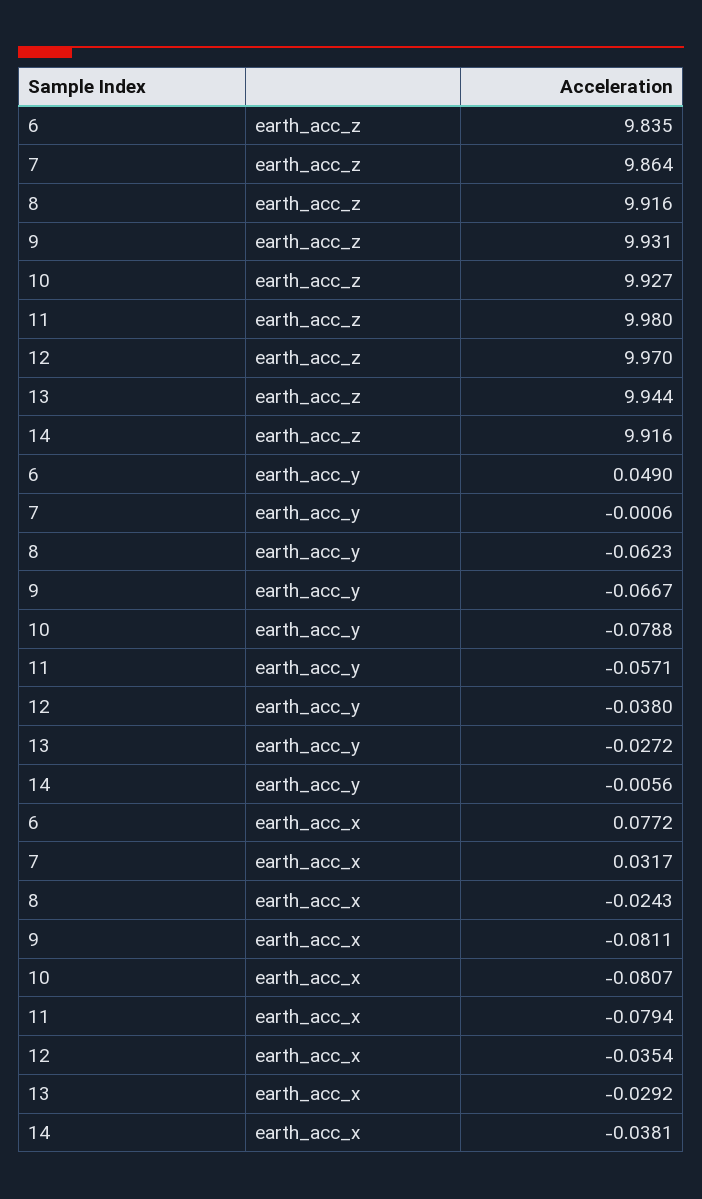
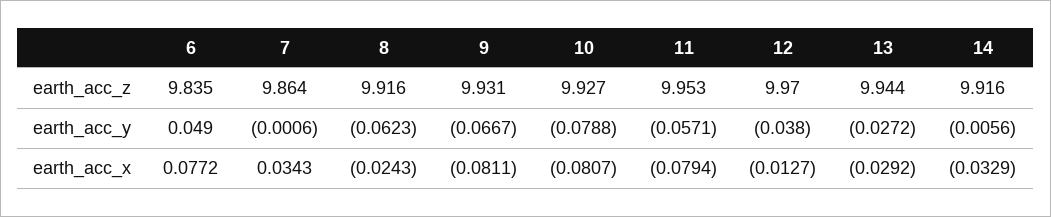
  {
    "6": {
      "earth_acc_z": 9.835,
      "earth_acc_y": 0.049,
      "earth_acc_x": 0.0772
    },
    "7": {
      "earth_acc_z": 9.864,
      "earth_acc_y": -0.0006,
-     "earth_acc_x": 0.0317
+     "earth_acc_x": 0.0343
    },
    "8": {
      "earth_acc_z": 9.916,
      "earth_acc_y": -0.0623,
      "earth_acc_x": -0.0243
    },
    "9": {
      "earth_acc_z": 9.931,
      "earth_acc_y": -0.0667,
      "earth_acc_x": -0.0811
    },
    "10": {
      "earth_acc_z": 9.927,
      "earth_acc_y": -0.0788,
      "earth_acc_x": -0.0807
    },
    "11": {
-     "earth_acc_z": 9.98,
+     "earth_acc_z": 9.953,
      "earth_acc_y": -0.0571,
      "earth_acc_x": -0.0794
    },
    "12": {
      "earth_acc_z": 9.97,
      "earth_acc_y": -0.038,
-     "earth_acc_x": -0.0354
+     "earth_acc_x": -0.0127
    },
    "13": {
      "earth_acc_z": 9.944,
      "earth_acc_y": -0.0272,
      "earth_acc_x": -0.0292
    },
    "14": {
      "earth_acc_z": 9.916,
      "earth_acc_y": -0.0056,
-     "earth_acc_x": -0.0381
+     "earth_acc_x": -0.0329
    }
  }

